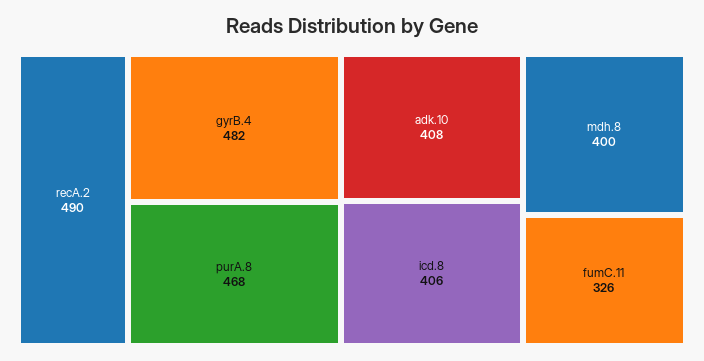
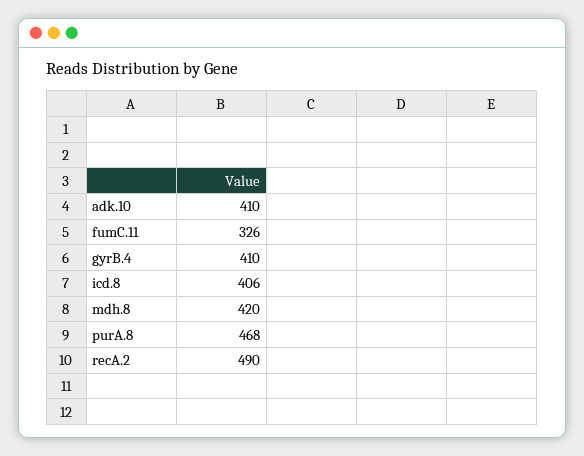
  {
    "recA.2": 490,
-   "gyrB.4": 482,
+   "gyrB.4": 410,
    "purA.8": 468,
-   "adk.10": 408,
+   "adk.10": 410,
    "icd.8": 406,
-   "mdh.8": 400,
+   "mdh.8": 420,
    "fumC.11": 326
  }

